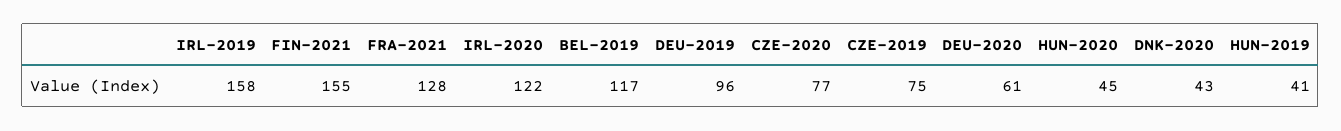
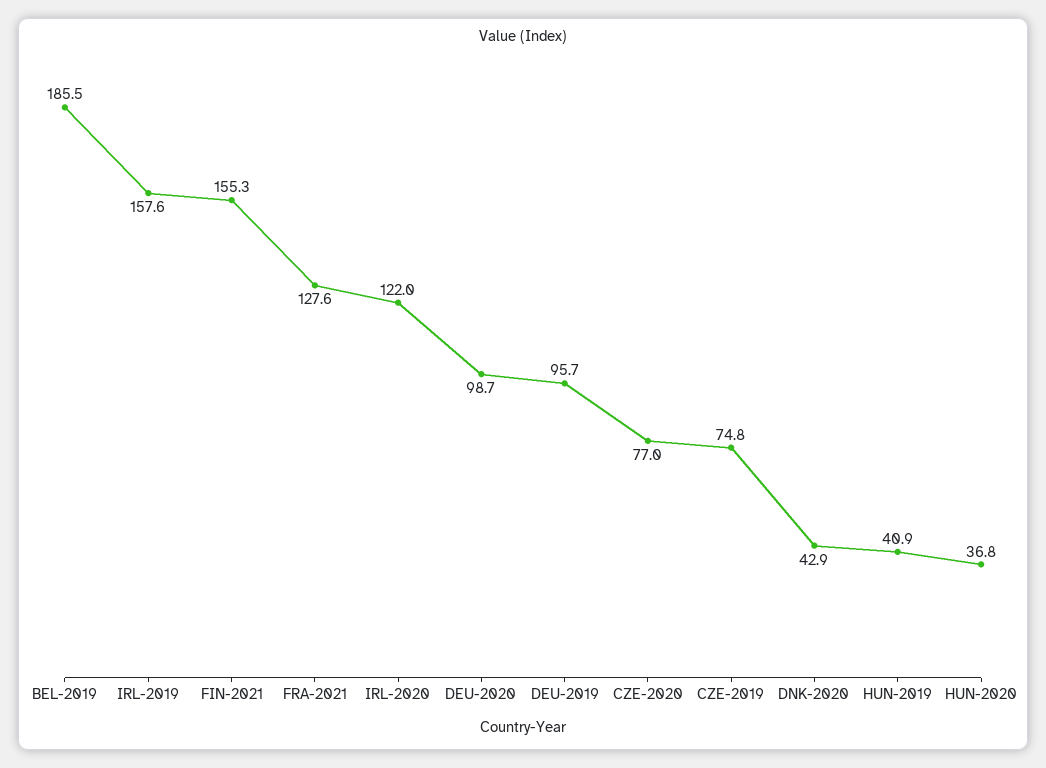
  {
    "IRL-2019": 157.6,
    "FIN-2021": 155.3,
    "FRA-2021": 127.6,
    "IRL-2020": 122,
-   "BEL-2019": 117,
+   "BEL-2019": 185.5,
    "DEU-2019": 95.7,
    "CZE-2020": 77,
    "CZE-2019": 74.8,
-   "DEU-2020": 61,
+   "DEU-2020": 98.7,
-   "HUN-2020": 45,
+   "HUN-2020": 36.8,
    "DNK-2020": 42.9,
    "HUN-2019": 40.9
  }

